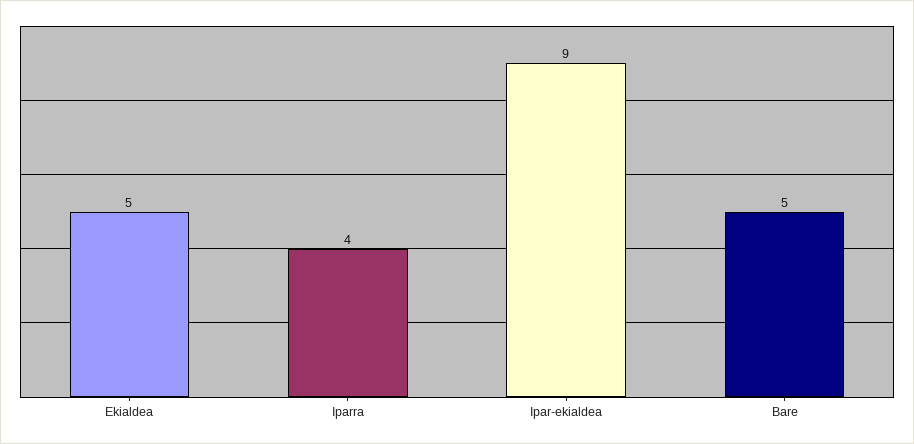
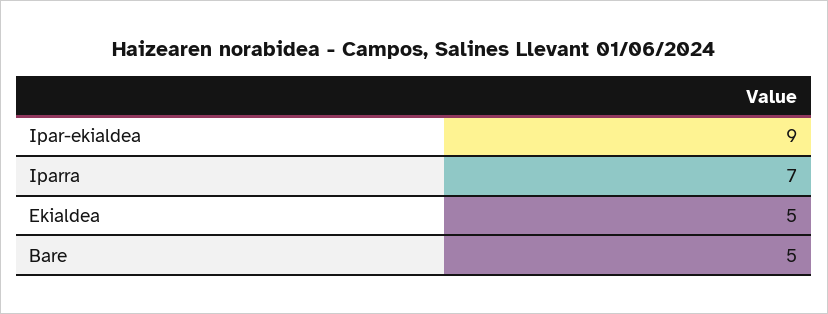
  {
    "Ekialdea": 5,
-   "Iparra": 4,
+   "Iparra": 7,
    "Ipar-ekialdea": 9,
    "Bare": 5
  }

